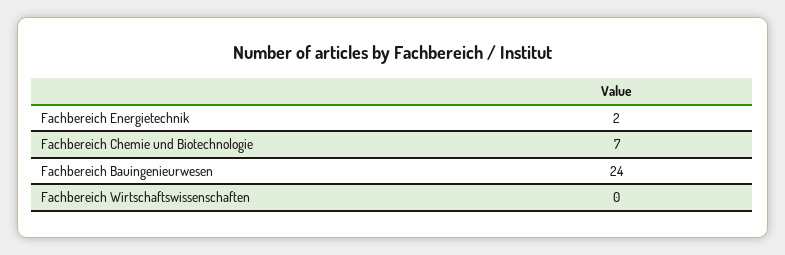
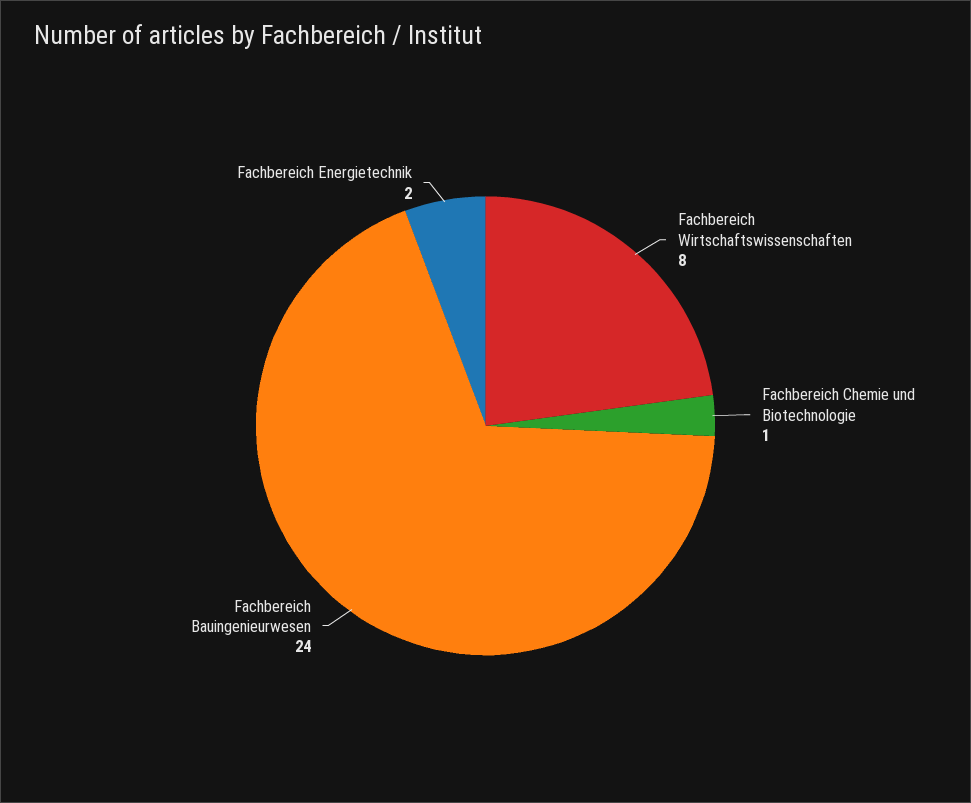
  {
    "Fachbereich Energietechnik": 2,
-   "Fachbereich Chemie und Biotechnologie": 7,
+   "Fachbereich Chemie und Biotechnologie": 1,
    "Fachbereich Bauingenieurwesen": 24,
-   "Fachbereich Wirtschaftswissenschaften": 0
+   "Fachbereich Wirtschaftswissenschaften": 8
  }

